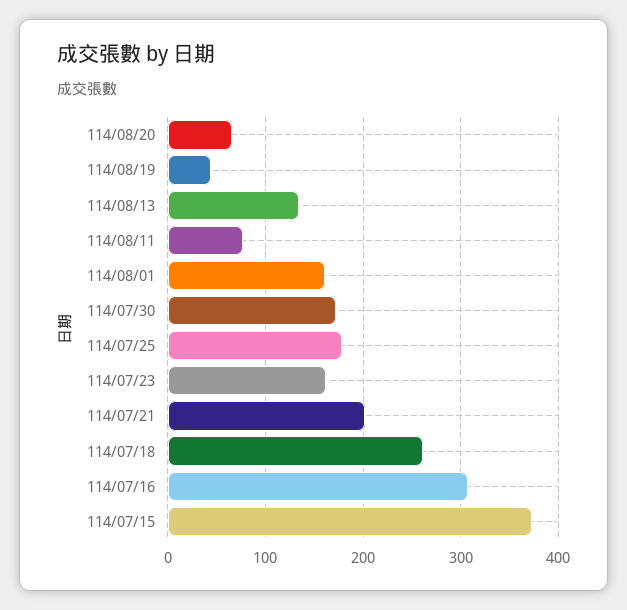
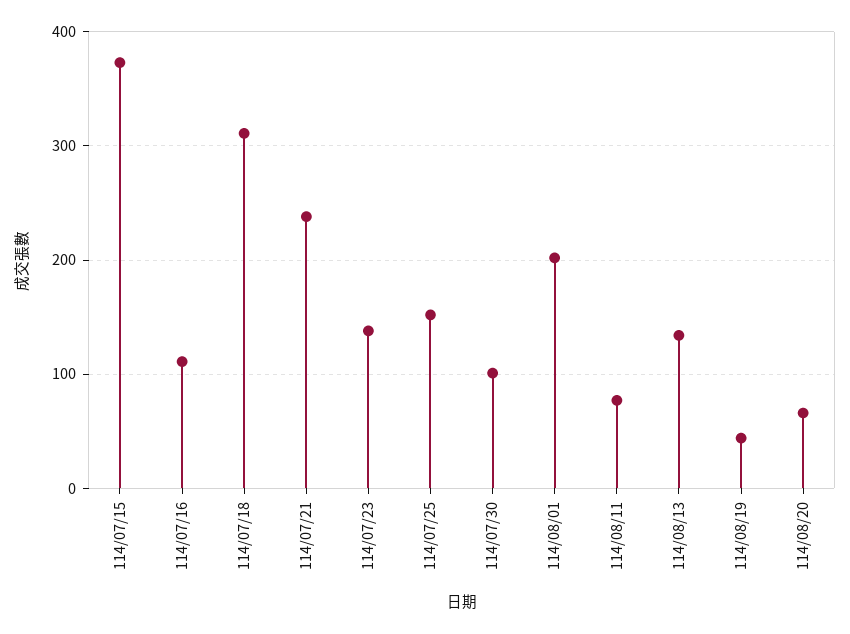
  {
    "114/08/20": 70,
    "114/08/19": 40,
    "114/08/13": 130,
    "114/08/11": 80,
-   "114/08/01": 160,
+   "114/08/01": 200,
-   "114/07/30": 170,
+   "114/07/30": 100,
-   "114/07/25": 180,
+   "114/07/25": 150,
-   "114/07/23": 160,
+   "114/07/23": 140,
-   "114/07/21": 200,
+   "114/07/21": 240,
-   "114/07/18": 260,
+   "114/07/18": 310,
-   "114/07/16": 310,
+   "114/07/16": 110,
    "114/07/15": 370
  }

